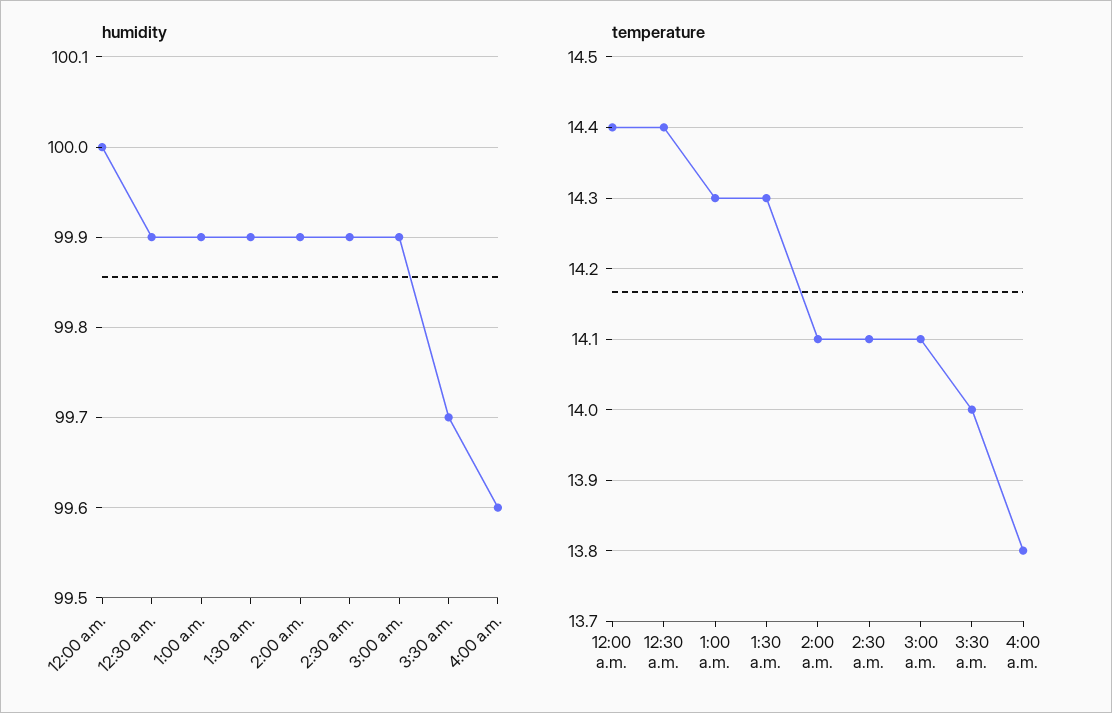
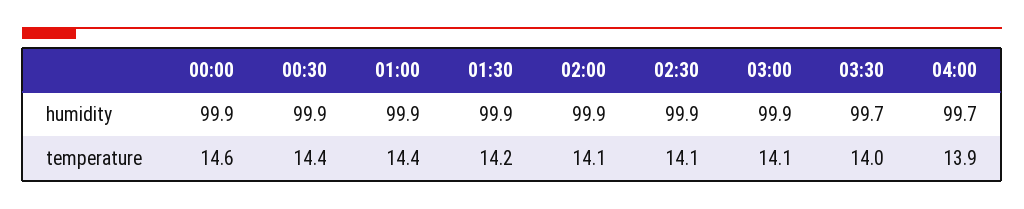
  {
    "humidity": {
-     "12:00 a.m.": 100,
+     "12:00 a.m.": 99.9,
      "12:30 a.m.": 99.9,
      "1:00 a.m.": 99.9,
      "1:30 a.m.": 99.9,
      "2:00 a.m.": 99.9,
      "2:30 a.m.": 99.9,
      "3:00 a.m.": 99.9,
      "3:30 a.m.": 99.7,
-     "4:00 a.m.": 99.6
+     "4:00 a.m.": 99.7
    },
    "temperature": {
-     "12:00 a.m.": 14.4,
+     "12:00 a.m.": 14.6,
      "12:30 a.m.": 14.4,
-     "1:00 a.m.": 14.3,
+     "1:00 a.m.": 14.4,
-     "1:30 a.m.": 14.3,
+     "1:30 a.m.": 14.2,
      "2:00 a.m.": 14.1,
      "2:30 a.m.": 14.1,
      "3:00 a.m.": 14.1,
      "3:30 a.m.": 14,
-     "4:00 a.m.": 13.8
+     "4:00 a.m.": 13.9
    }
  }

